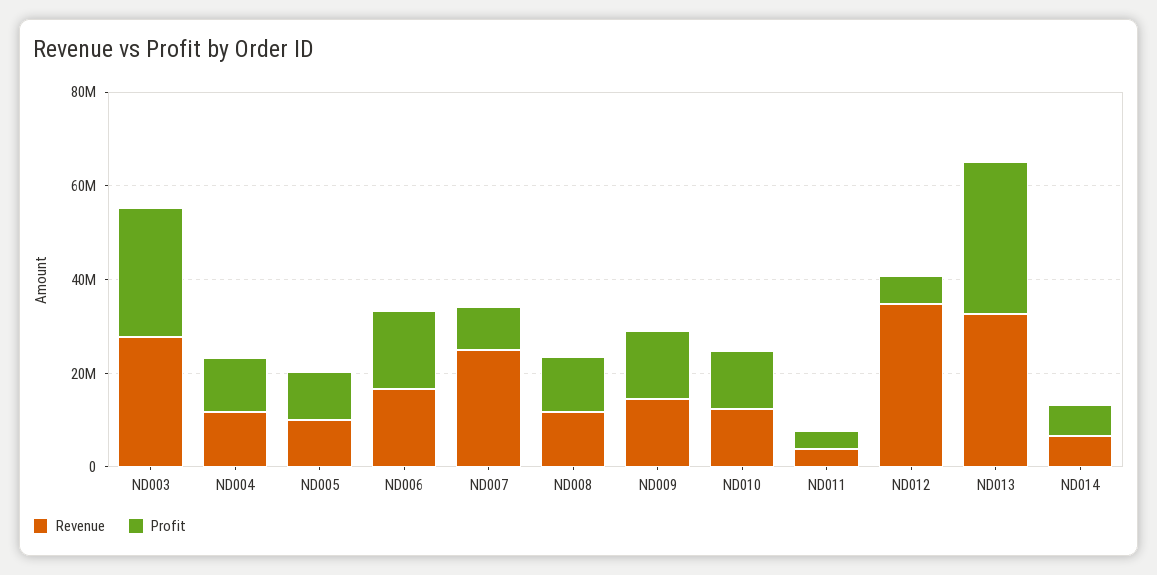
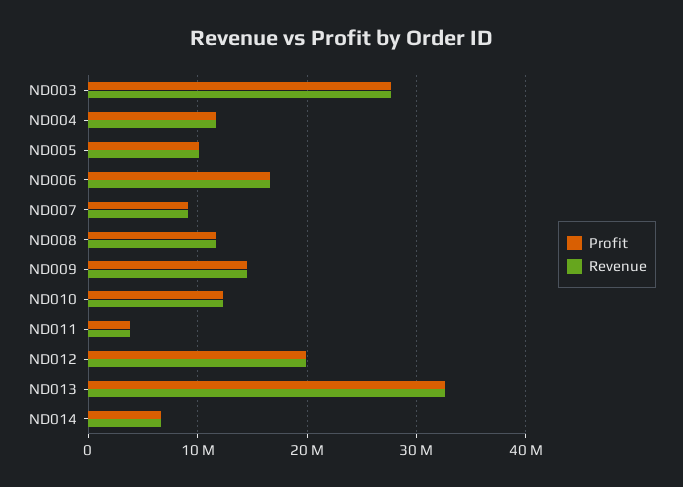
  {
    "Revenue": {
      "ND003": 28000000,
      "ND004": 12000000,
      "ND005": 10000000,
      "ND006": 17000000,
-     "ND007": 25000000,
+     "ND007": 9000000,
      "ND008": 12000000,
      "ND009": 15000000,
      "ND010": 12000000,
      "ND011": 4000000,
-     "ND012": 35000000,
+     "ND012": 20000000,
      "ND013": 33000000,
      "ND014": 7000000
    },
    "Profit": {
      "ND003": 28000000,
      "ND004": 12000000,
      "ND005": 10000000,
      "ND006": 17000000,
      "ND007": 9000000,
      "ND008": 12000000,
      "ND009": 15000000,
      "ND010": 12000000,
      "ND011": 4000000,
-     "ND012": 5000000,
+     "ND012": 20000000,
      "ND013": 33000000,
      "ND014": 7000000
    }
  }

